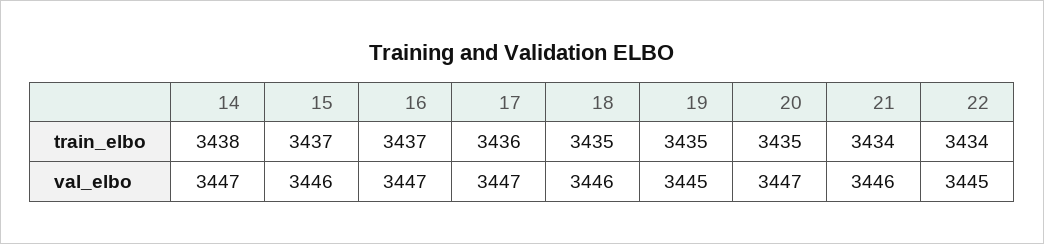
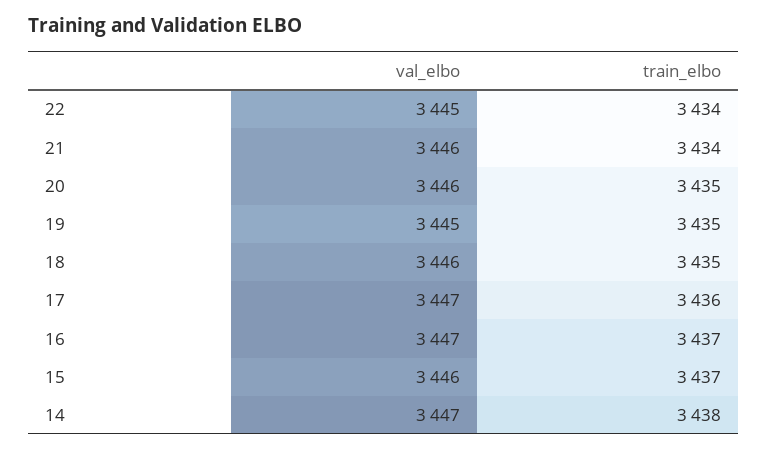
  {
    "14": {
      "train_elbo": 3438,
      "val_elbo": 3447
    },
    "15": {
      "train_elbo": 3437,
      "val_elbo": 3446
    },
    "16": {
      "train_elbo": 3437,
      "val_elbo": 3447
    },
    "17": {
      "train_elbo": 3436,
      "val_elbo": 3447
    },
    "18": {
      "train_elbo": 3435,
      "val_elbo": 3446
    },
    "19": {
      "train_elbo": 3435,
      "val_elbo": 3445
    },
    "20": {
      "train_elbo": 3435,
-     "val_elbo": 3447
+     "val_elbo": 3446
    },
    "21": {
      "train_elbo": 3434,
      "val_elbo": 3446
    },
    "22": {
      "train_elbo": 3434,
      "val_elbo": 3445
    }
  }

